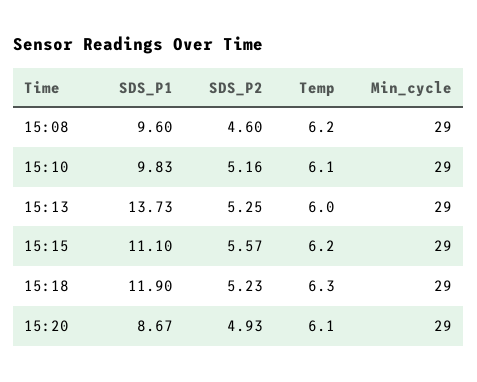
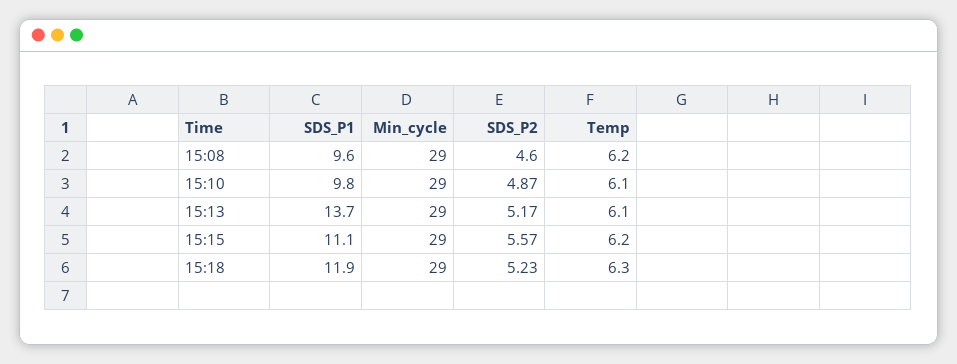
  {
    "SDS_P1": {
      "15:08": 9.6,
      "15:10": 9.83,
      "15:13": 13.73,
      "15:15": 11.1,
-     "15:18": 11.9,
+     "15:18": 11.9
-     "15:20": 8.67
    },
    "SDS_P2": {
      "15:08": 4.6,
-     "15:10": 5.16,
+     "15:10": 4.87,
-     "15:13": 5.25,
+     "15:13": 5.17,
      "15:15": 5.57,
-     "15:18": 5.23,
+     "15:18": 5.23
-     "15:20": 4.93
    },
    "Temp": {
      "15:08": 6.2,
      "15:10": 6.1,
-     "15:13": 6,
+     "15:13": 6.1,
      "15:15": 6.2,
-     "15:18": 6.3,
+     "15:18": 6.3
-     "15:20": 6.1
    },
    "Min_cycle": {
      "15:08": 29,
      "15:10": 29,
      "15:13": 29,
      "15:15": 29,
-     "15:18": 29,
+     "15:18": 29
-     "15:20": 29
    }
  }

